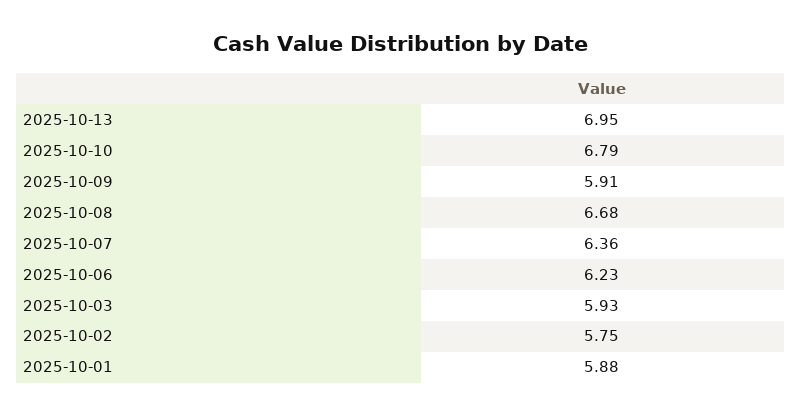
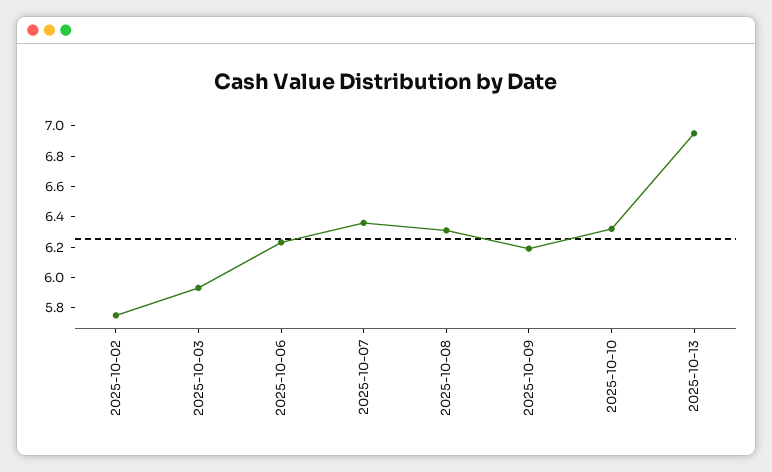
  {
    "2025-10-13": 6.95,
-   "2025-10-10": 6.79,
+   "2025-10-10": 6.3,
-   "2025-10-09": 5.91,
+   "2025-10-09": 6.2,
-   "2025-10-08": 6.68,
+   "2025-10-08": 6.3,
    "2025-10-07": 6.36,
    "2025-10-06": 6.23,
    "2025-10-03": 5.93,
-   "2025-10-02": 5.75,
+   "2025-10-02": 5.75
-   "2025-10-01": 5.88
  }

